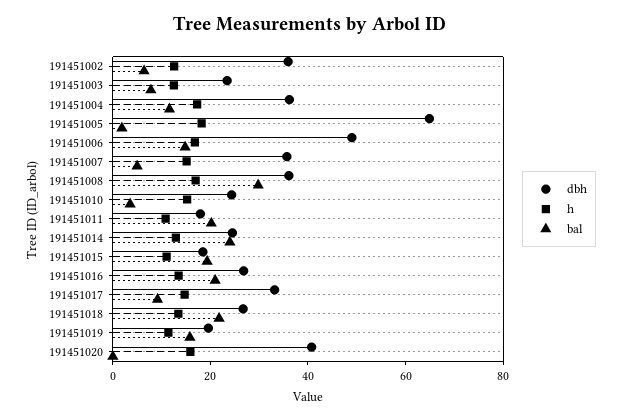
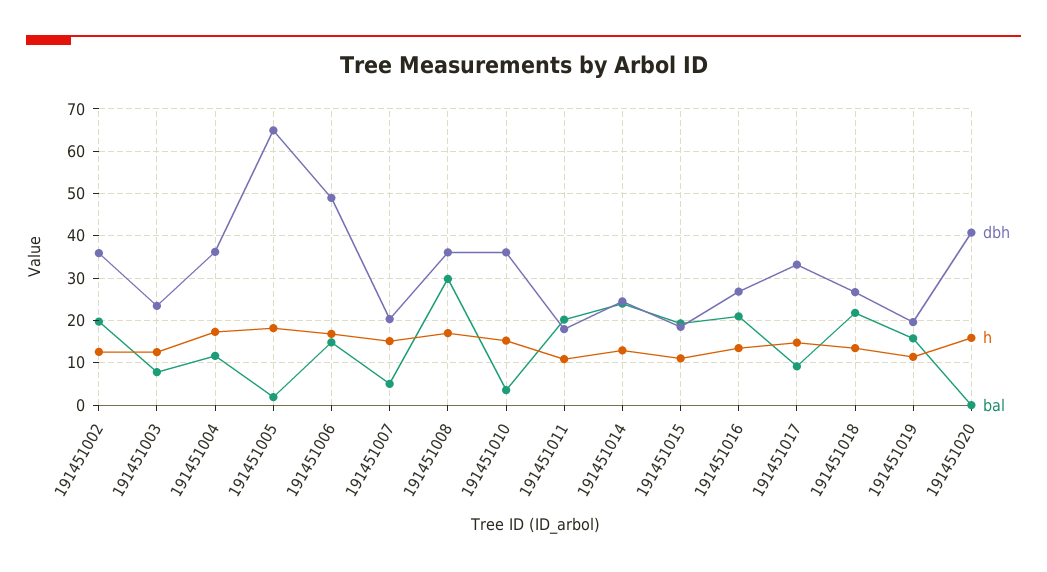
  {
    "dbh": {
      "191451002": 36,
      "191451003": 24,
      "191451004": 36,
      "191451005": 64,
      "191451006": 48,
-     "191451007": 35,
+     "191451007": 20,
      "191451008": 36,
-     "191451010": 25,
+     "191451010": 36,
      "191451011": 18,
      "191451014": 24,
      "191451015": 18,
      "191451016": 26,
      "191451017": 34,
      "191451018": 26,
      "191451019": 20,
      "191451020": 40
    },
    "h": {
      "191451002": 12,
      "191451003": 12,
      "191451004": 18,
      "191451005": 18,
      "191451006": 16,
      "191451007": 16,
      "191451008": 16,
      "191451010": 16,
      "191451011": 10,
      "191451014": 12,
      "191451015": 12,
      "191451016": 14,
      "191451017": 14,
      "191451018": 14,
      "191451019": 12,
      "191451020": 16
    },
    "bal": {
-     "191451002": 5,
+     "191451002": 20,
      "191451003": 8,
      "191451004": 12,
      "191451005": 2,
      "191451006": 14,
      "191451007": 4,
      "191451008": 30,
      "191451010": 4,
      "191451011": 20,
      "191451014": 24,
      "191451015": 20,
      "191451016": 20,
      "191451017": 10,
      "191451018": 22,
      "191451019": 16,
      "191451020": 0
    }
  }

